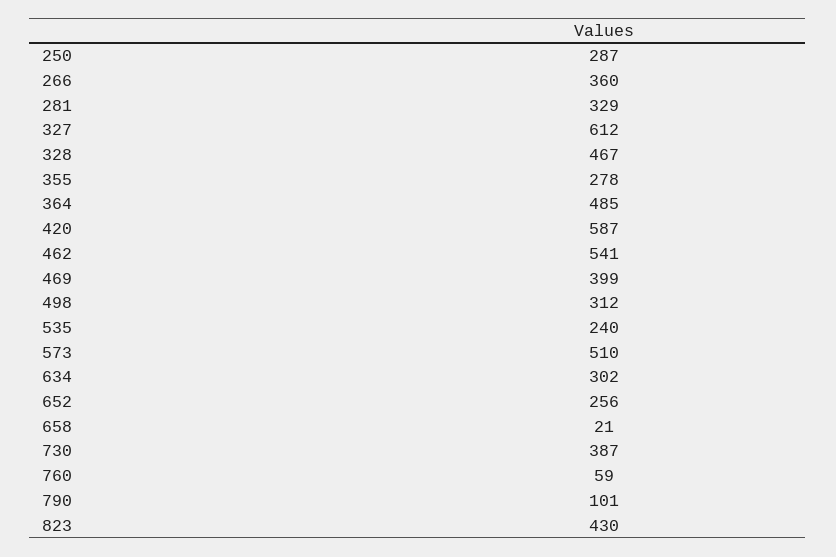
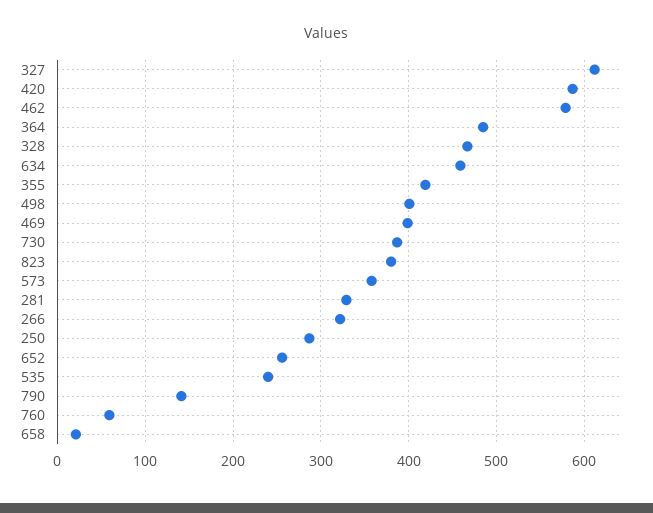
  {
    "250": 287,
-   "266": 360,
+   "266": 320,
    "281": 329,
    "327": 612,
    "328": 467,
-   "355": 278,
+   "355": 420,
    "364": 485,
    "420": 587,
-   "462": 541,
+   "462": 580,
    "469": 399,
-   "498": 312,
+   "498": 400,
    "535": 240,
-   "573": 510,
+   "573": 360,
-   "634": 302,
+   "634": 460,
    "652": 256,
    "658": 21,
    "730": 387,
    "760": 59,
-   "790": 101,
+   "790": 140,
-   "823": 430
+   "823": 380
  }

